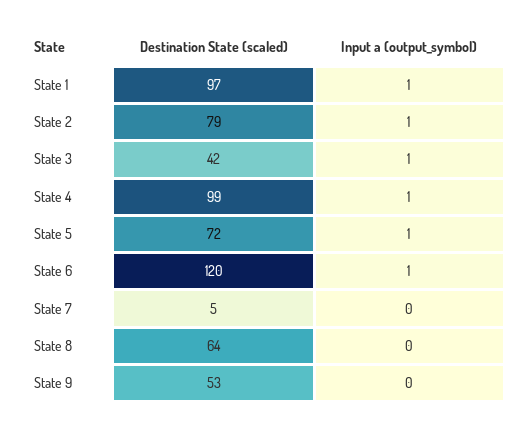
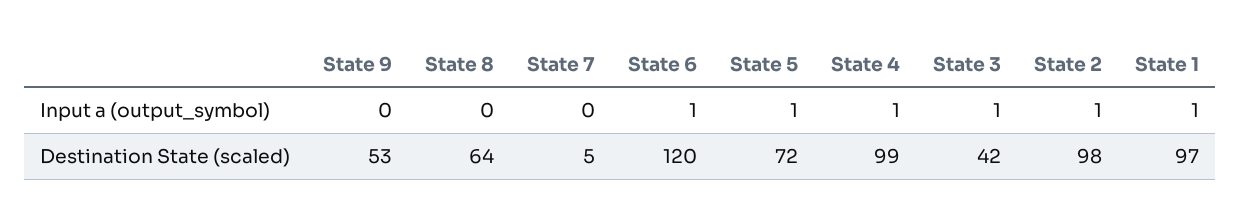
  {
    "Destination State (scaled)": {
      "State 1": 97,
-     "State 2": 79,
+     "State 2": 98,
      "State 3": 42,
      "State 4": 99,
      "State 5": 72,
      "State 6": 120,
      "State 7": 5,
      "State 8": 64,
      "State 9": 53
    },
    "Input a (output_symbol)": {
      "State 1": 1,
      "State 2": 1,
      "State 3": 1,
      "State 4": 1,
      "State 5": 1,
      "State 6": 1,
      "State 7": 0,
      "State 8": 0,
      "State 9": 0
    }
  }

